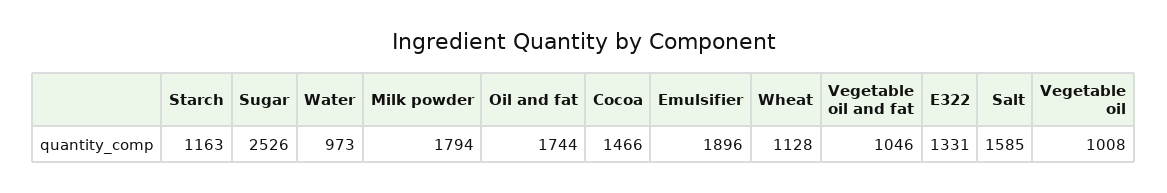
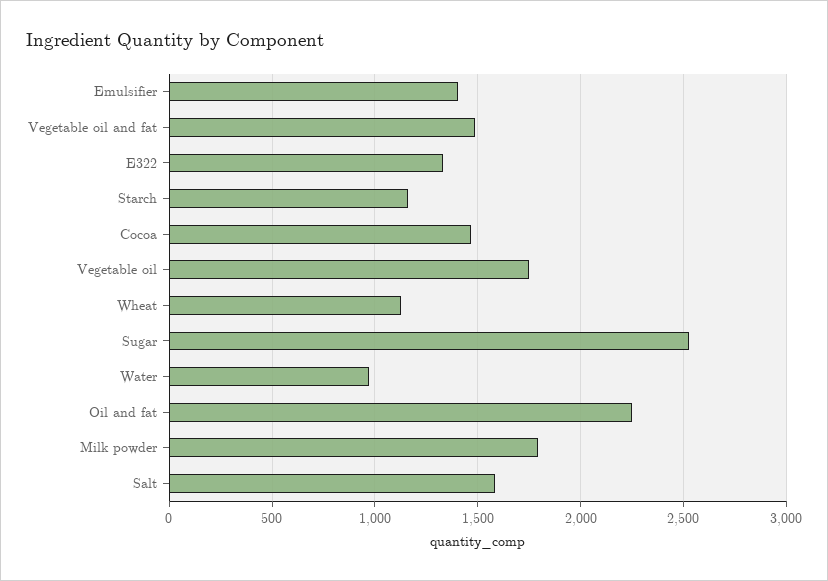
  {
    "Starch": 1163,
    "Sugar": 2526,
    "Water": 973,
    "Milk powder": 1794,
-   "Oil and fat": 1744,
+   "Oil and fat": 2250,
    "Cocoa": 1466,
-   "Emulsifier": 1896,
+   "Emulsifier": 1400,
    "Wheat": 1128,
-   "Vegetable oil and fat": 1046,
+   "Vegetable oil and fat": 1500,
    "E322": 1331,
    "Salt": 1585,
-   "Vegetable oil": 1008
+   "Vegetable oil": 1750
  }

